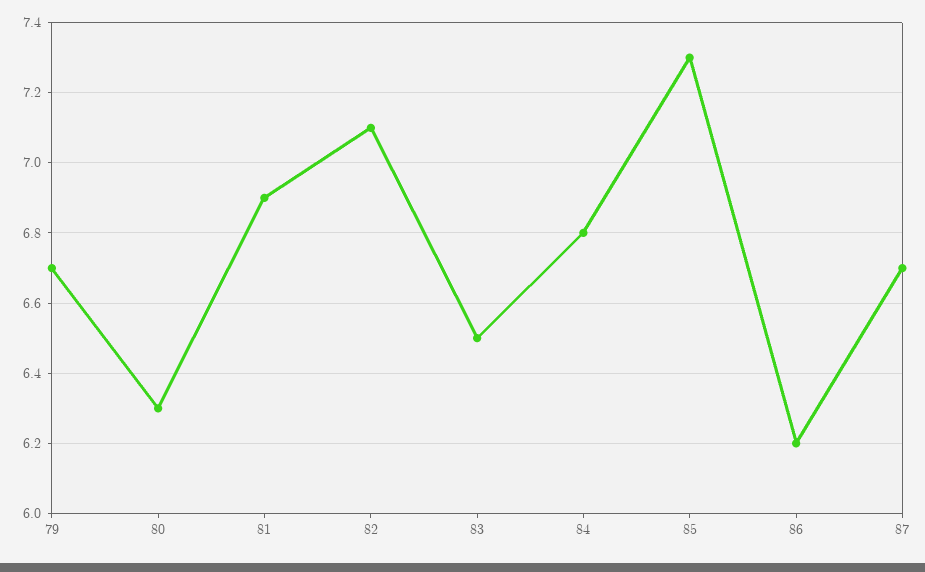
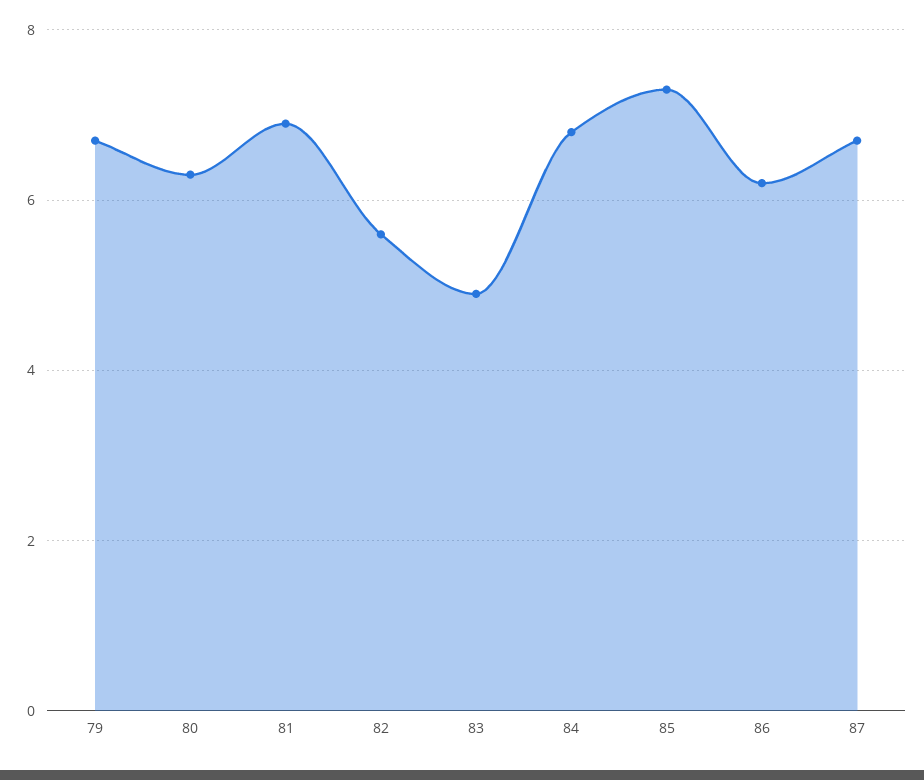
  {
    "79": 6.7,
    "80": 6.3,
    "81": 6.9,
-   "82": 7.1,
+   "82": 5.5,
-   "83": 6.5,
+   "83": 5,
    "84": 6.8,
    "85": 7.3,
    "86": 6.2,
    "87": 6.7
  }

